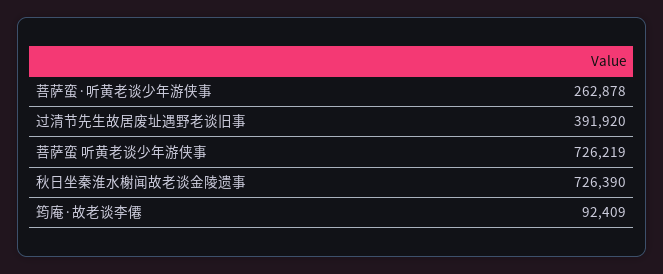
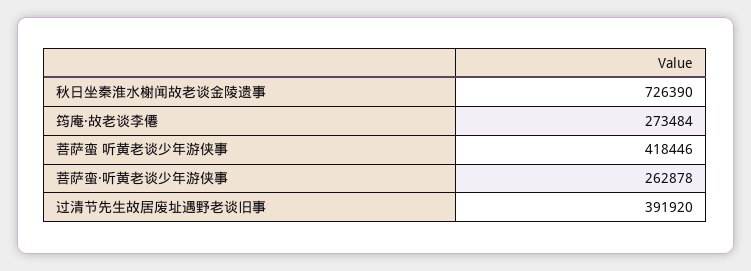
  {
    "菩萨蛮·听黄老谈少年游侠事": 262878,
    "过清节先生故居废址遇野老谈旧事": 391920,
-   "菩萨蛮 听黄老谈少年游侠事": 726219,
+   "菩萨蛮 听黄老谈少年游侠事": 418446,
    "秋日坐秦淮水榭闻故老谈金陵遗事": 726390,
-   "筠庵·故老谈李僊": 92409
+   "筠庵·故老谈李僊": 273484
  }

